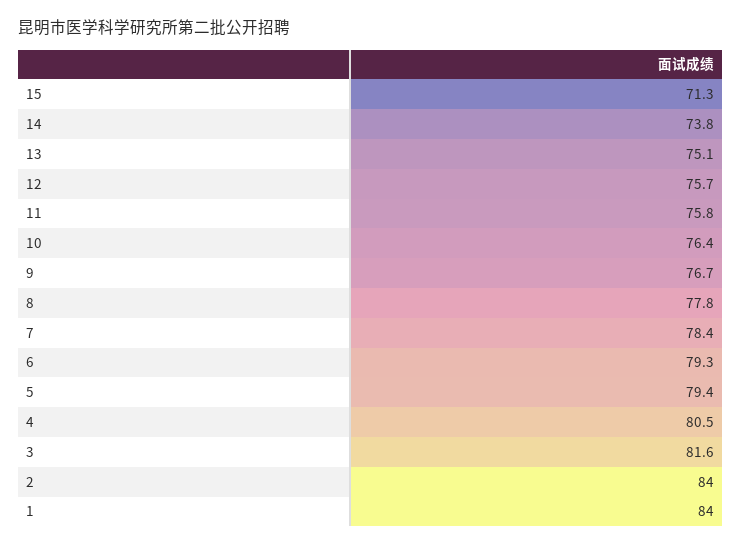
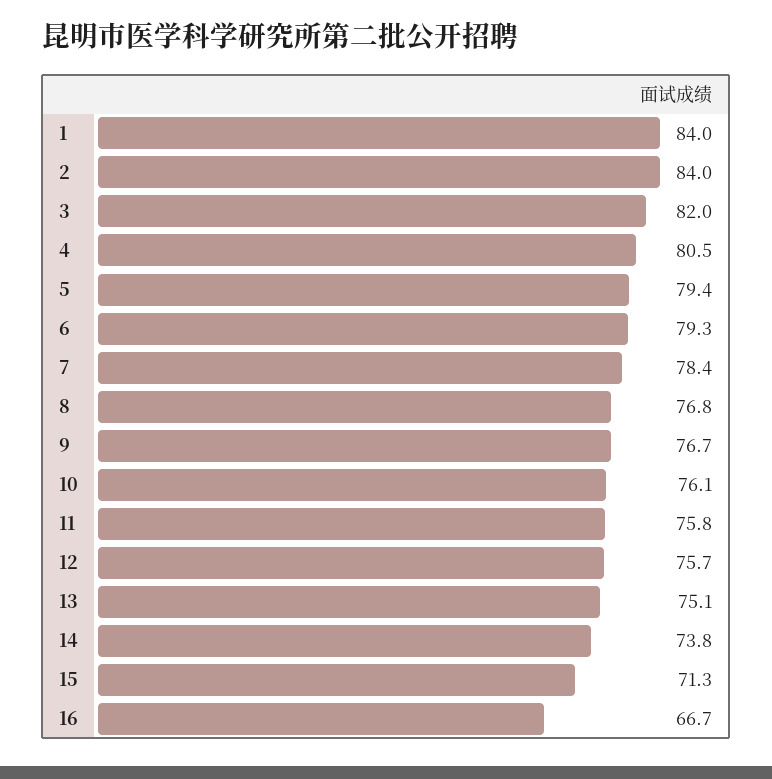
  {
    "15": 71.3,
    "14": 73.8,
    "13": 75.1,
    "12": 75.7,
    "11": 75.8,
-   "10": 76.4,
+   "10": 76.1,
    "9": 76.7,
-   "8": 77.8,
+   "8": 76.8,
    "7": 78.4,
    "6": 79.3,
    "5": 79.4,
    "4": 80.5,
-   "3": 81.6,
+   "3": 82,
    "2": 84,
-   "1": 84
+   "1": 84,
+   "16": 66.7
  }

